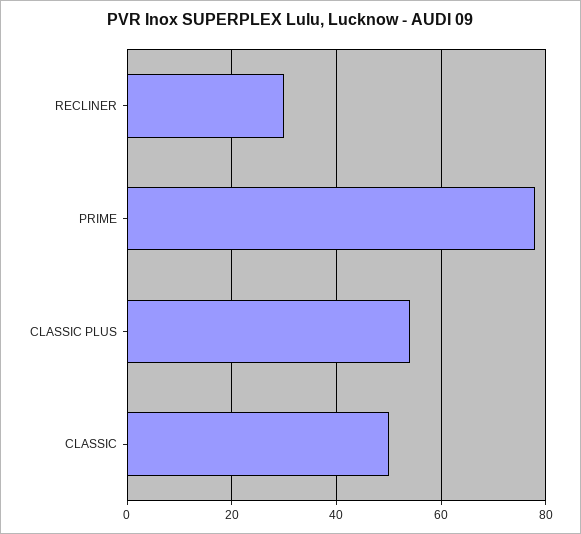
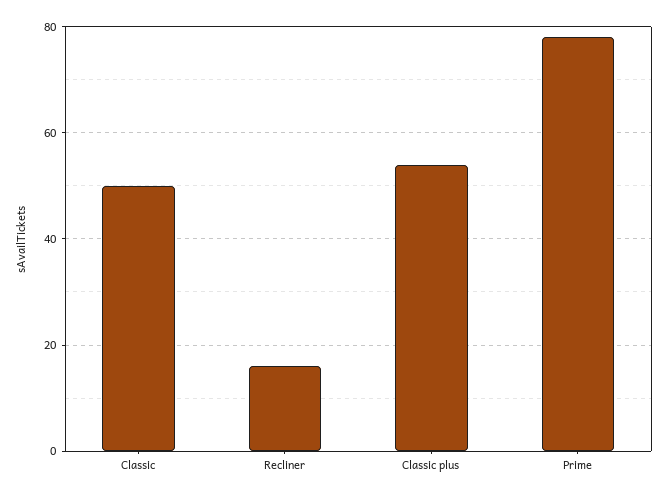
  {
-   "RECLINER": 30,
+   "RECLINER": 15,
    "PRIME": 80,
    "CLASSIC PLUS": 55,
    "CLASSIC": 50
  }

